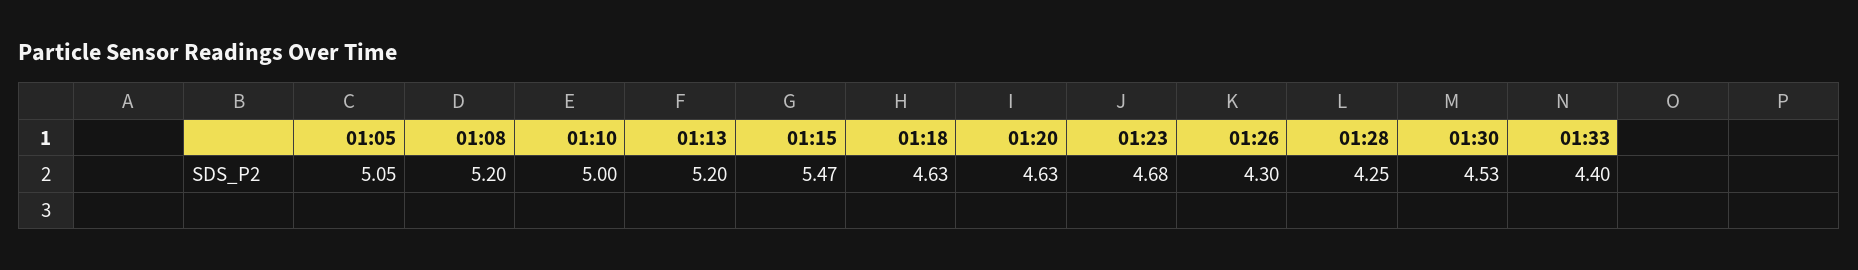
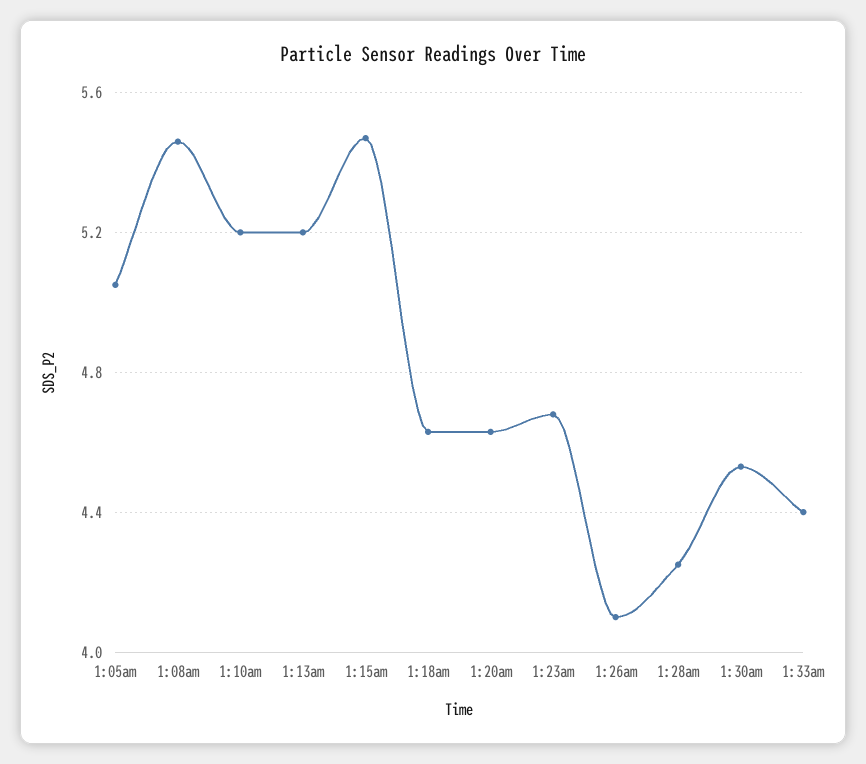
  {
    "01:05": 5.05,
-   "01:08": 5.2,
+   "01:08": 5.45,
-   "01:10": 5,
+   "01:10": 5.2,
    "01:13": 5.2,
    "01:15": 5.47,
    "01:18": 4.63,
    "01:20": 4.63,
    "01:23": 4.68,
-   "01:26": 4.3,
+   "01:26": 4.1,
    "01:28": 4.25,
    "01:30": 4.53,
    "01:33": 4.4
  }

